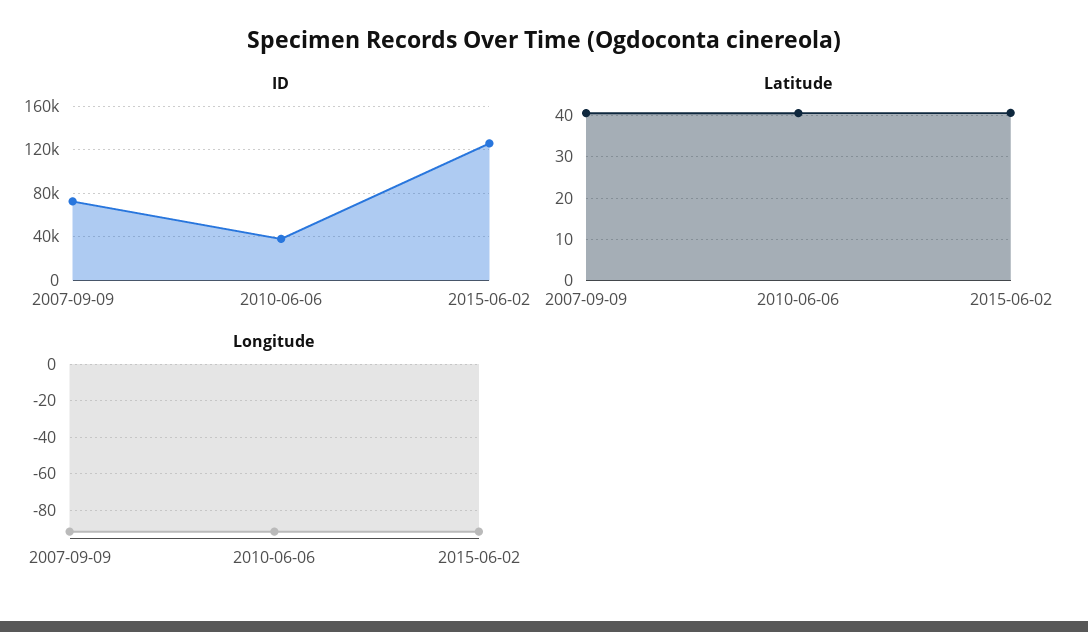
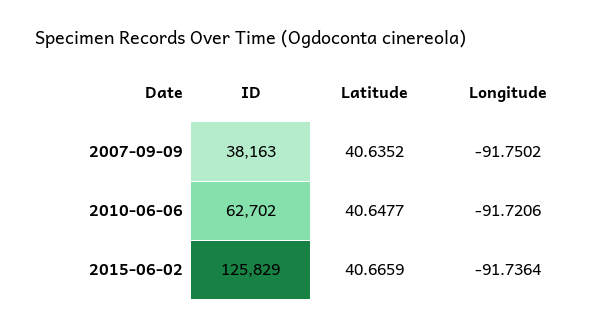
  {
    "ID": {
-     "2007-09-09": 70000,
+     "2007-09-09": 38163,
-     "2010-06-06": 40000,
+     "2010-06-06": 62702,
      "2015-06-02": 125829
    },
    "Latitude": {
      "2007-09-09": 40.6352,
      "2010-06-06": 40.6477,
      "2015-06-02": 40.6659
    },
    "Longitude": {
      "2007-09-09": -91.7502,
      "2010-06-06": -91.7206,
      "2015-06-02": -91.7364
    }
  }

